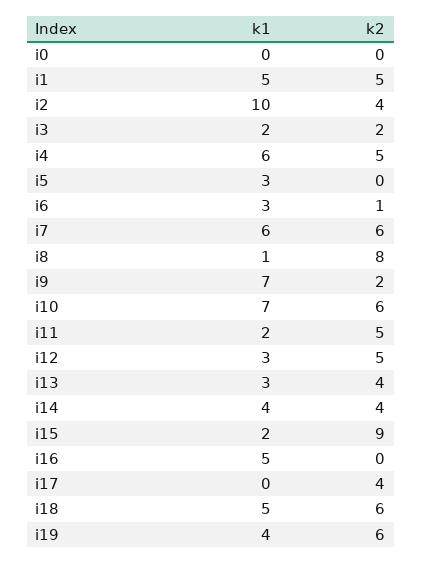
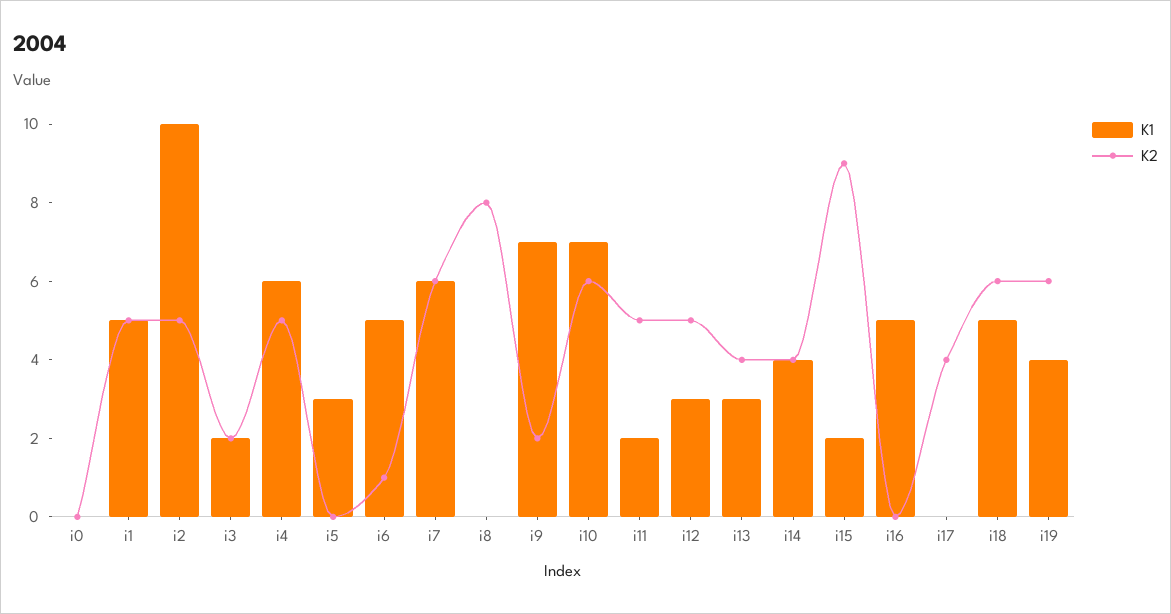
  {
    "k1": {
      "i0": 0,
      "i1": 5,
      "i2": 10,
      "i3": 2,
      "i4": 6,
      "i5": 3,
-     "i6": 3,
+     "i6": 5,
      "i7": 6,
-     "i8": 1,
+     "i8": 0,
      "i9": 7,
      "i10": 7,
      "i11": 2,
      "i12": 3,
      "i13": 3,
      "i14": 4,
      "i15": 2,
      "i16": 5,
      "i17": 0,
      "i18": 5,
      "i19": 4
    },
    "k2": {
      "i0": 0,
      "i1": 5,
-     "i2": 4,
+     "i2": 5,
      "i3": 2,
      "i4": 5,
      "i5": 0,
      "i6": 1,
      "i7": 6,
      "i8": 8,
      "i9": 2,
      "i10": 6,
      "i11": 5,
      "i12": 5,
      "i13": 4,
      "i14": 4,
      "i15": 9,
      "i16": 0,
      "i17": 4,
      "i18": 6,
      "i19": 6
    }
  }

